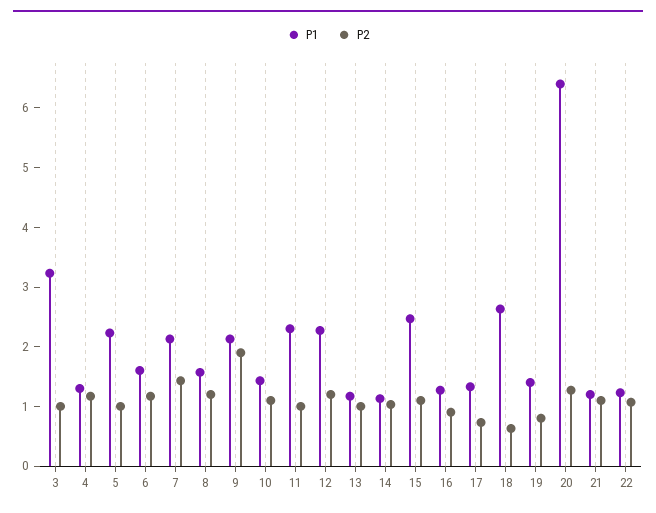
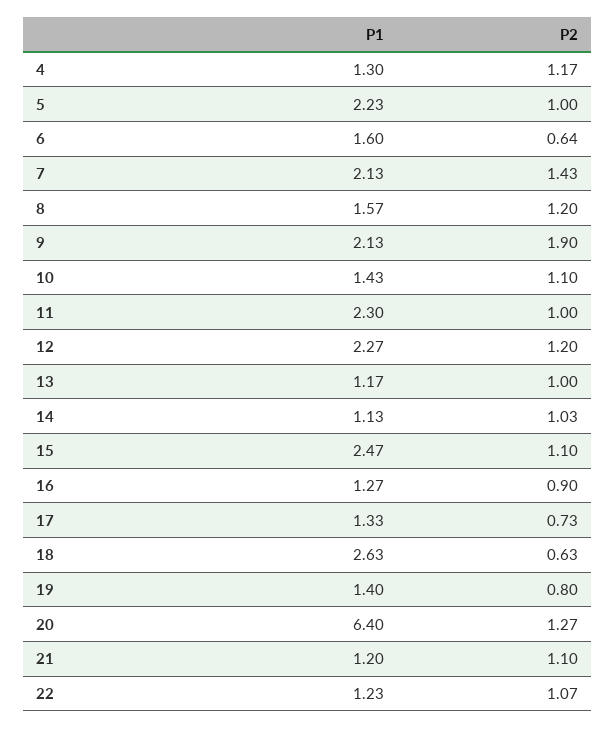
  {
    "P1": {
-     "3": 3.2,
      "4": 1.3,
      "5": 2.23,
      "6": 1.6,
      "7": 2.13,
      "8": 1.57,
      "9": 2.13,
      "10": 1.43,
      "11": 2.3,
      "12": 2.27,
      "13": 1.17,
      "14": 1.13,
      "15": 2.47,
      "16": 1.27,
      "17": 1.33,
      "18": 2.63,
      "19": 1.4,
      "20": 6.4,
      "21": 1.2,
      "22": 1.23
    },
    "P2": {
-     "3": 1,
      "4": 1.17,
      "5": 1,
-     "6": 1.2,
+     "6": 0.64,
      "7": 1.43,
      "8": 1.2,
      "9": 1.9,
      "10": 1.1,
      "11": 1,
      "12": 1.2,
      "13": 1,
      "14": 1.03,
      "15": 1.1,
      "16": 0.9,
      "17": 0.73,
      "18": 0.63,
      "19": 0.8,
      "20": 1.27,
      "21": 1.1,
      "22": 1.07
    }
  }

